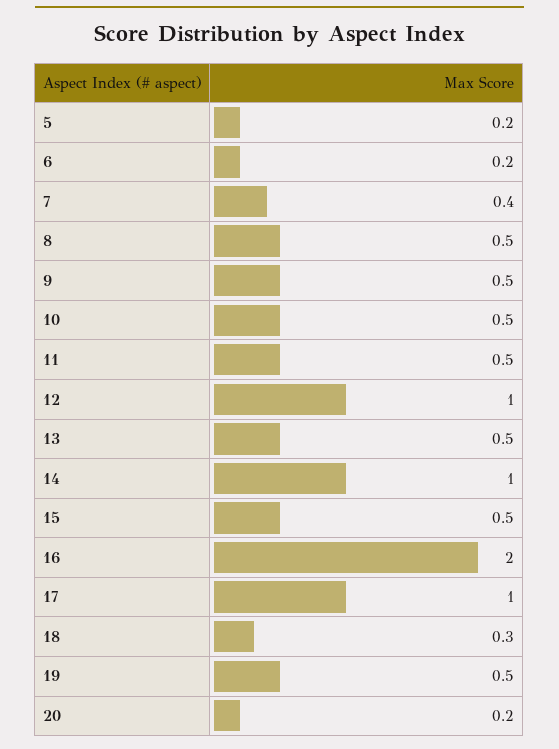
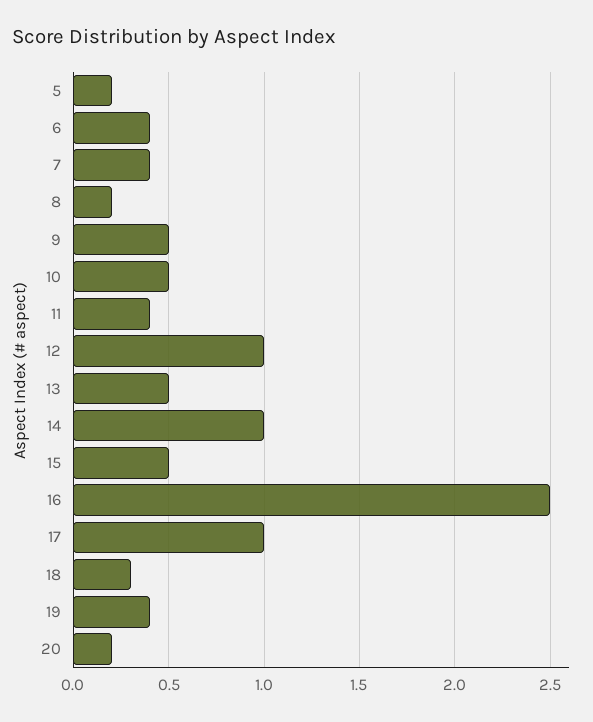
  {
    "5": 0.2,
-   "6": 0.2,
+   "6": 0.4,
    "7": 0.4,
-   "8": 0.5,
+   "8": 0.2,
    "9": 0.5,
    "10": 0.5,
-   "11": 0.5,
+   "11": 0.4,
    "12": 1,
    "13": 0.5,
    "14": 1,
    "15": 0.5,
-   "16": 2,
+   "16": 2.5,
    "17": 1,
    "18": 0.3,
-   "19": 0.5,
+   "19": 0.4,
    "20": 0.2
  }

